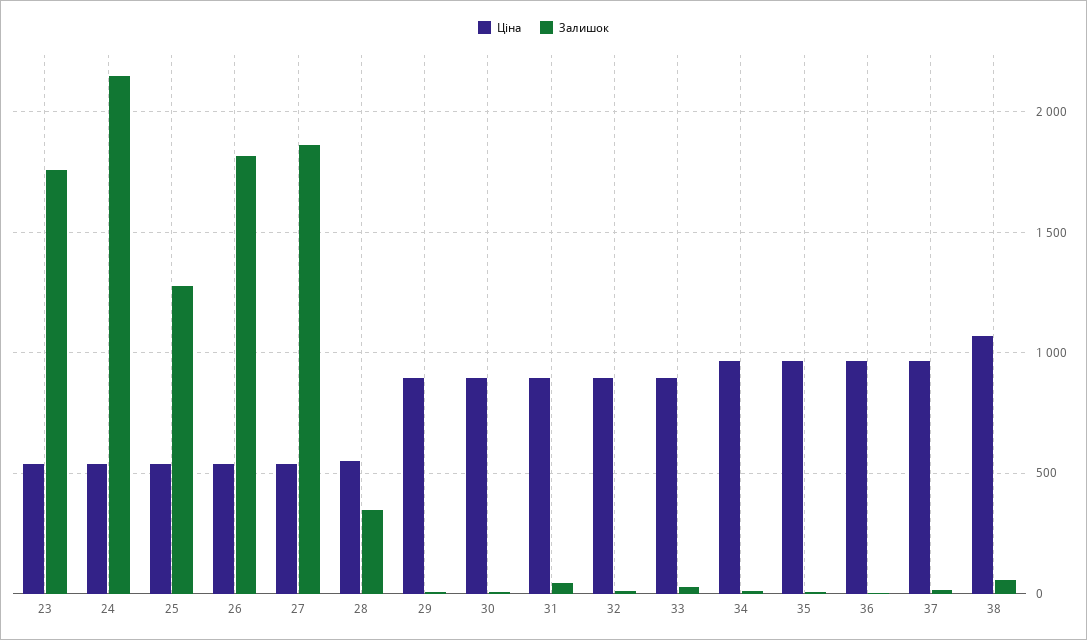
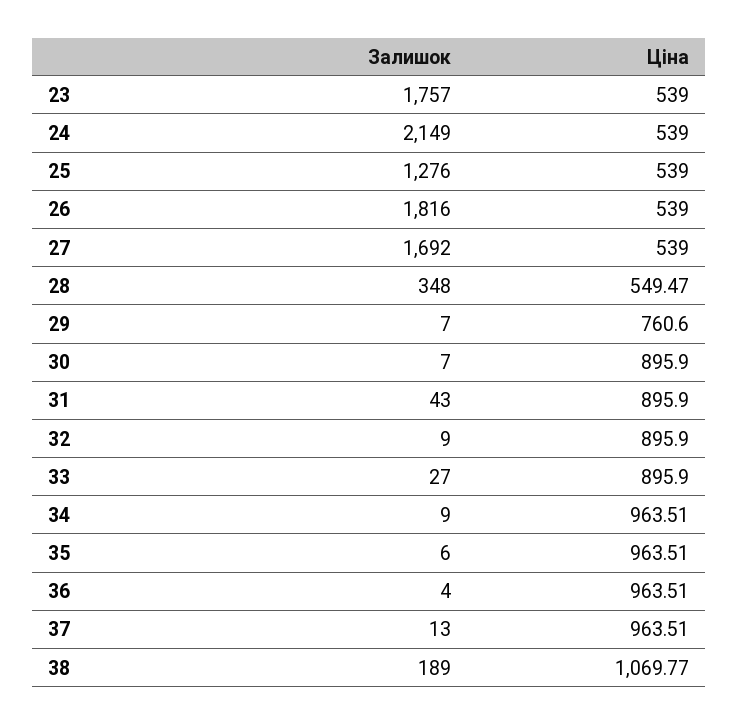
  {
    "Ціна": {
      "23": 539,
      "24": 539,
      "25": 539,
      "26": 539,
      "27": 539,
      "28": 549.47,
-     "29": 900,
+     "29": 760.6,
      "30": 895.9,
      "31": 895.9,
      "32": 895.9,
      "33": 895.9,
      "34": 963.51,
      "35": 963.51,
      "36": 963.51,
      "37": 963.51,
      "38": 1069.77
    },
    "Залишок": {
      "23": 1757,
      "24": 2149,
      "25": 1276,
      "26": 1816,
-     "27": 1850,
+     "27": 1692,
      "28": 348,
      "29": 7,
      "30": 7,
      "31": 43,
      "32": 9,
      "33": 27,
      "34": 9,
      "35": 6,
      "36": 4,
      "37": 13,
-     "38": 50
+     "38": 189
    }
  }

